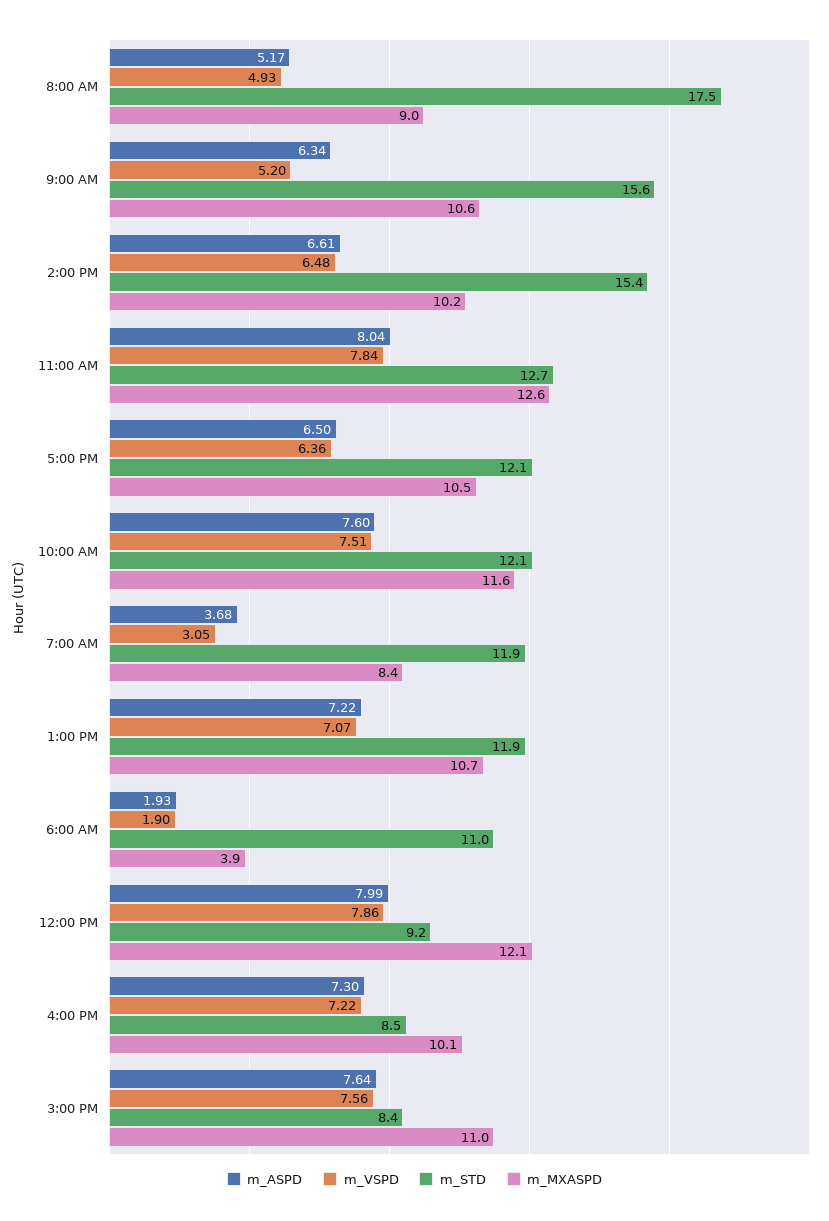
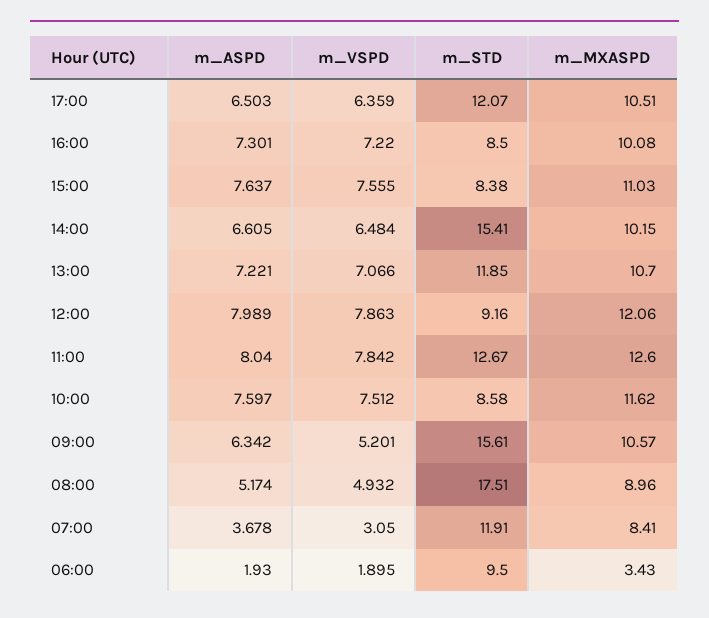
  {
    "m_ASPD": {
      "8:00 AM": 5.174,
      "9:00 AM": 6.342,
      "2:00 PM": 6.605,
      "11:00 AM": 8.04,
      "5:00 PM": 6.503,
      "10:00 AM": 7.597,
      "7:00 AM": 3.678,
      "1:00 PM": 7.221,
      "6:00 AM": 1.93,
      "12:00 PM": 7.989,
      "4:00 PM": 7.301,
      "3:00 PM": 7.637
    },
    "m_VSPD": {
      "8:00 AM": 4.932,
      "9:00 AM": 5.201,
      "2:00 PM": 6.484,
      "11:00 AM": 7.842,
      "5:00 PM": 6.359,
      "10:00 AM": 7.512,
      "7:00 AM": 3.05,
      "1:00 PM": 7.066,
      "6:00 AM": 1.895,
      "12:00 PM": 7.863,
      "4:00 PM": 7.22,
      "3:00 PM": 7.555
    },
    "m_STD": {
      "8:00 AM": 17.51,
      "9:00 AM": 15.61,
      "2:00 PM": 15.41,
      "11:00 AM": 12.67,
      "5:00 PM": 12.07,
-     "10:00 AM": 12.1,
+     "10:00 AM": 8.58,
      "7:00 AM": 11.91,
      "1:00 PM": 11.85,
-     "6:00 AM": 11,
+     "6:00 AM": 9.5,
      "12:00 PM": 9.16,
      "4:00 PM": 8.5,
      "3:00 PM": 8.38
    },
    "m_MXASPD": {
      "8:00 AM": 8.96,
      "9:00 AM": 10.57,
      "2:00 PM": 10.15,
      "11:00 AM": 12.6,
      "5:00 PM": 10.51,
      "10:00 AM": 11.62,
      "7:00 AM": 8.41,
      "1:00 PM": 10.7,
-     "6:00 AM": 3.9,
+     "6:00 AM": 3.43,
      "12:00 PM": 12.06,
      "4:00 PM": 10.08,
      "3:00 PM": 11.03
    }
  }

